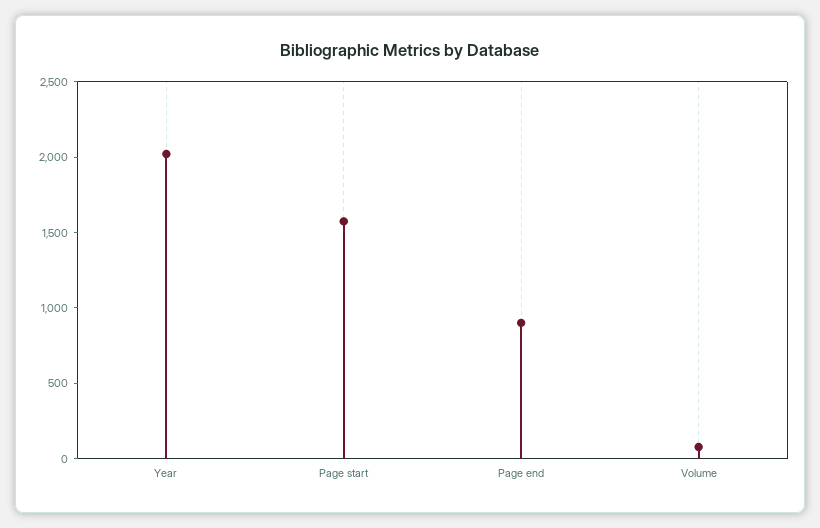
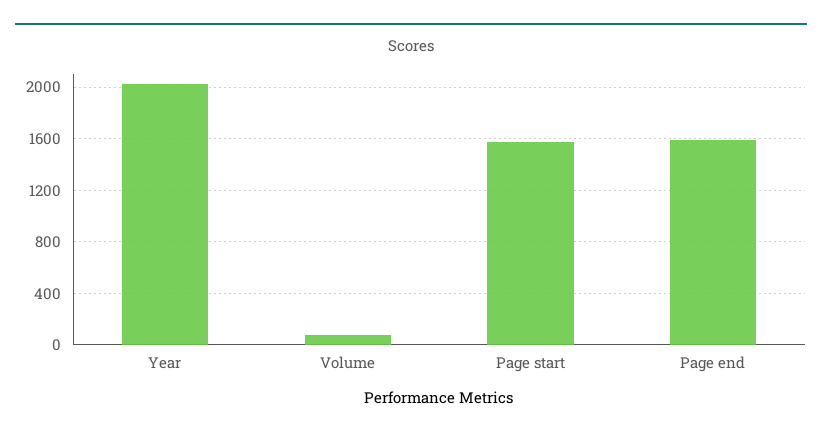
  {
    "Year": 2000,
    "Page start": 1550,
-   "Page end": 900,
+   "Page end": 1600,
    "Volume": 100
  }

